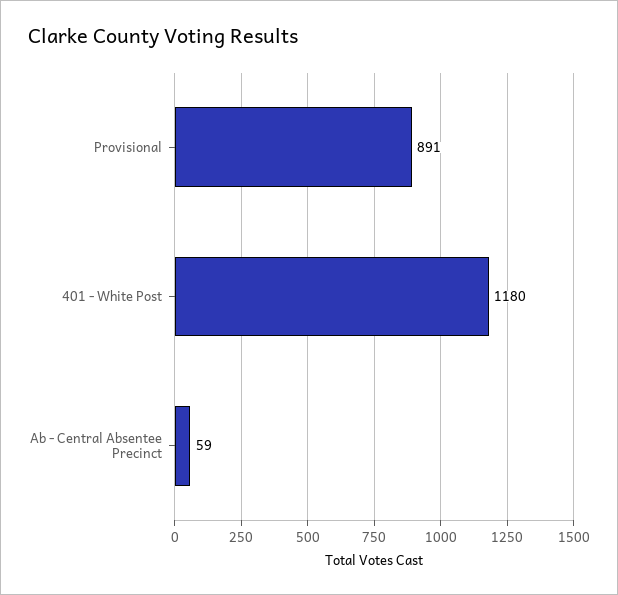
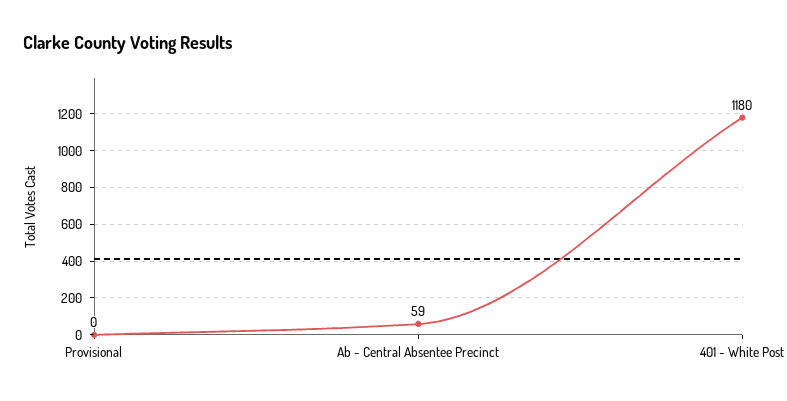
  {
-   "Provisional": 891,
+   "Provisional": 0,
    "401 - White Post": 1180,
    "Ab - Central Absentee Precinct": 59
  }

